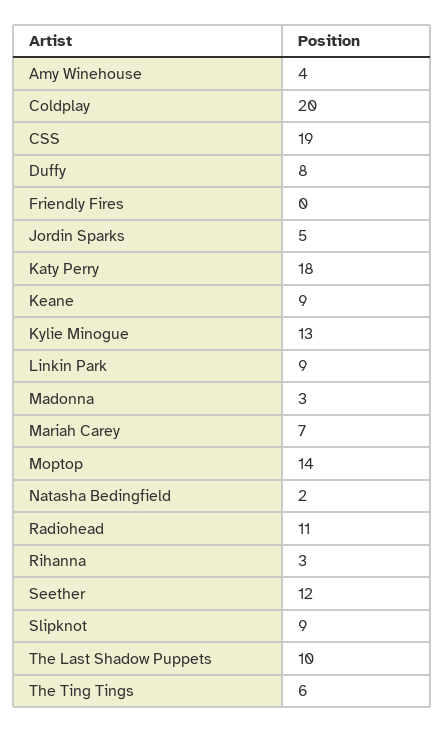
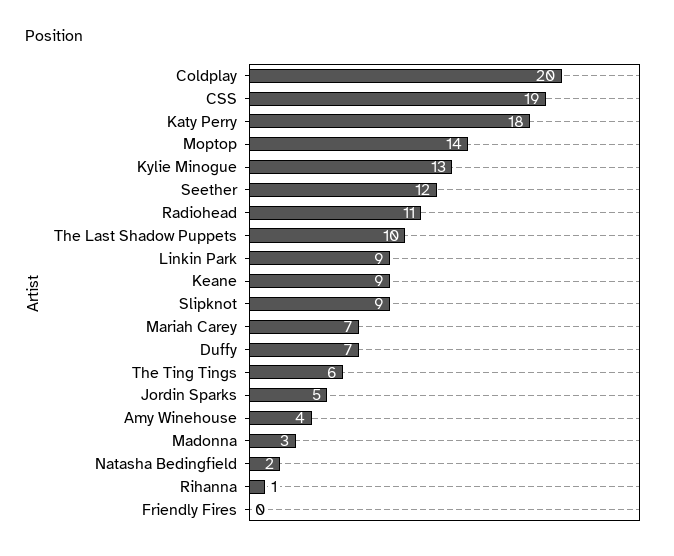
  {
    "Amy Winehouse": 4,
    "Coldplay": 20,
    "CSS": 19,
-   "Duffy": 8,
+   "Duffy": 7,
    "Friendly Fires": 0,
    "Jordin Sparks": 5,
    "Katy Perry": 18,
    "Keane": 9,
    "Kylie Minogue": 13,
    "Linkin Park": 9,
    "Madonna": 3,
    "Mariah Carey": 7,
    "Moptop": 14,
    "Natasha Bedingfield": 2,
    "Radiohead": 11,
-   "Rihanna": 3,
+   "Rihanna": 1,
    "Seether": 12,
    "Slipknot": 9,
    "The Last Shadow Puppets": 10,
    "The Ting Tings": 6
  }

